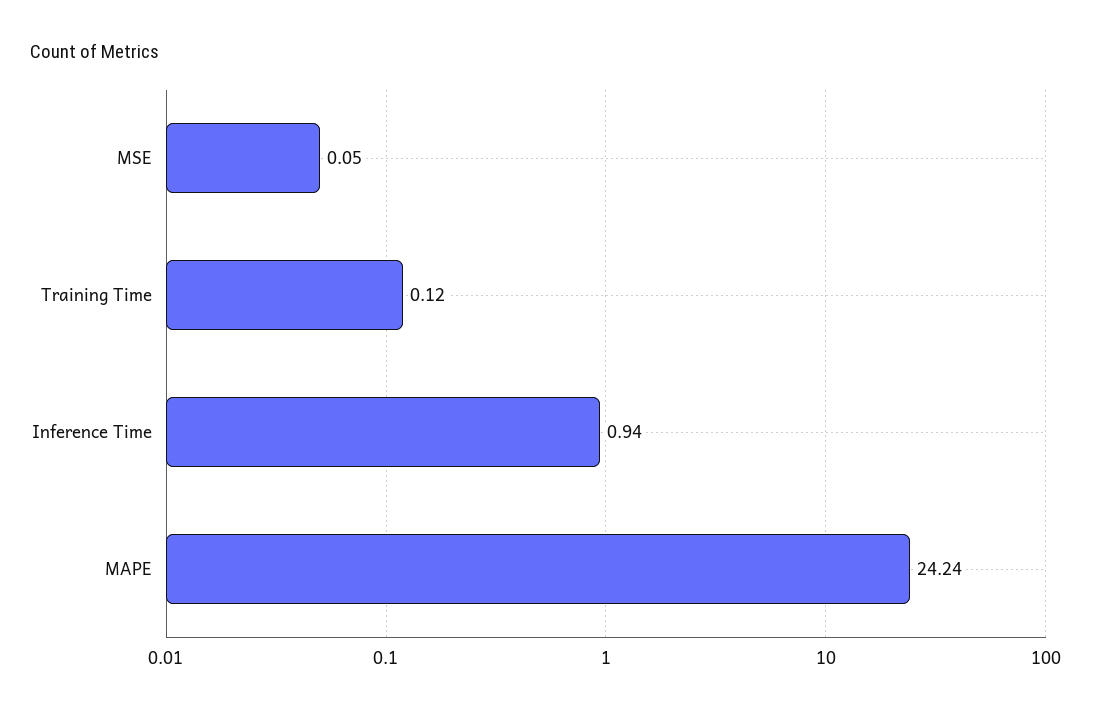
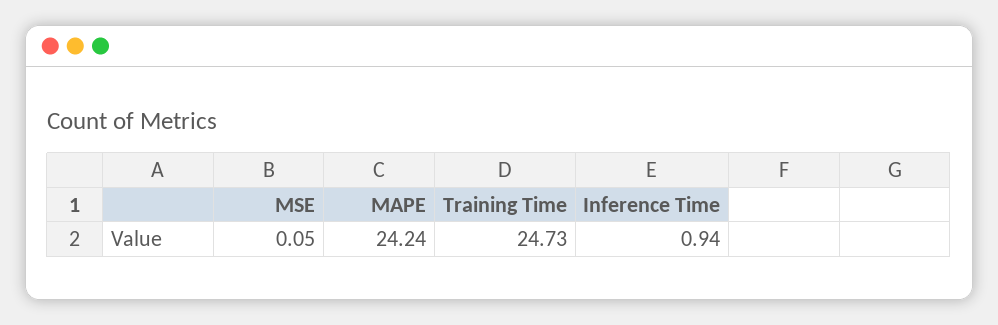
  {
    "MSE": 0.05,
-   "Training Time": 0.12,
+   "Training Time": 24.73,
    "Inference Time": 0.94,
    "MAPE": 24.24
  }

